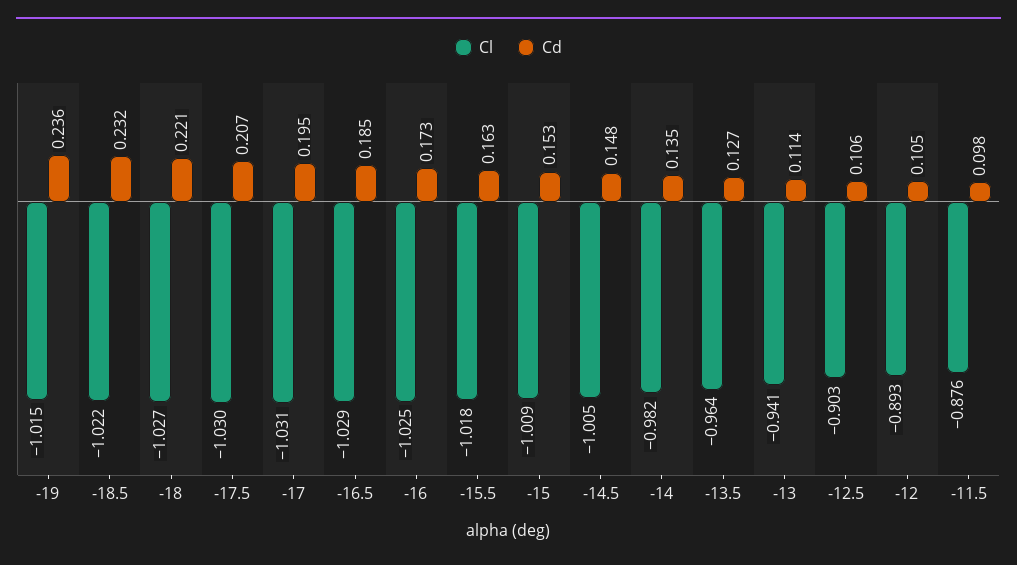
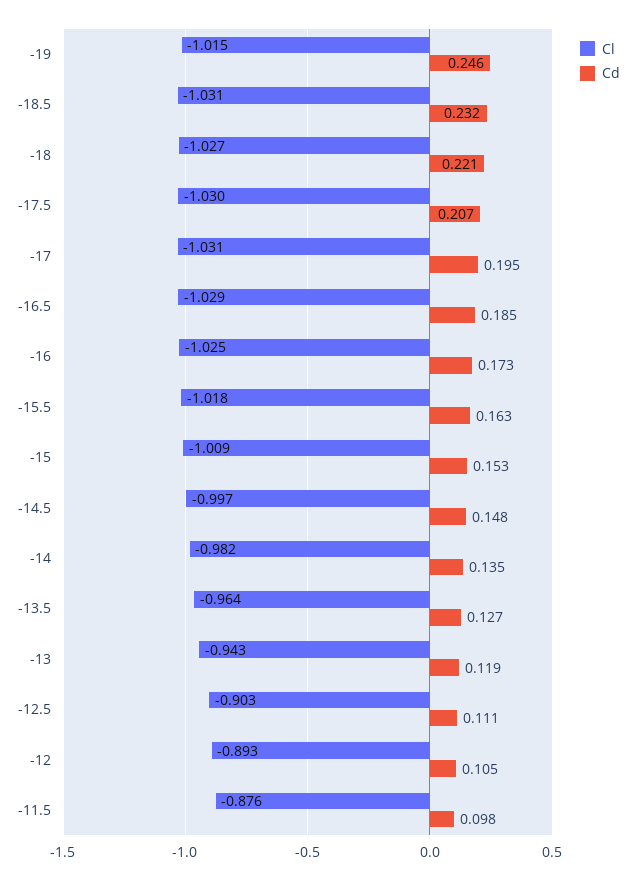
  {
    "Cl": {
      "-19": -1.015,
-     "-18.5": -1.022,
+     "-18.5": -1.031,
      "-18": -1.027,
      "-17.5": -1.03,
      "-17": -1.031,
      "-16.5": -1.029,
      "-16": -1.025,
      "-15.5": -1.018,
      "-15": -1.009,
-     "-14.5": -1.005,
+     "-14.5": -0.997,
      "-14": -0.982,
      "-13.5": -0.964,
-     "-13": -0.941,
+     "-13": -0.943,
      "-12.5": -0.903,
      "-12": -0.893,
      "-11.5": -0.876
    },
    "Cd": {
-     "-19": 0.236,
+     "-19": 0.246,
      "-18.5": 0.232,
      "-18": 0.221,
      "-17.5": 0.207,
      "-17": 0.195,
      "-16.5": 0.185,
      "-16": 0.173,
      "-15.5": 0.163,
      "-15": 0.153,
      "-14.5": 0.148,
      "-14": 0.135,
      "-13.5": 0.127,
-     "-13": 0.114,
+     "-13": 0.119,
-     "-12.5": 0.106,
+     "-12.5": 0.111,
      "-12": 0.105,
      "-11.5": 0.098
    }
  }

